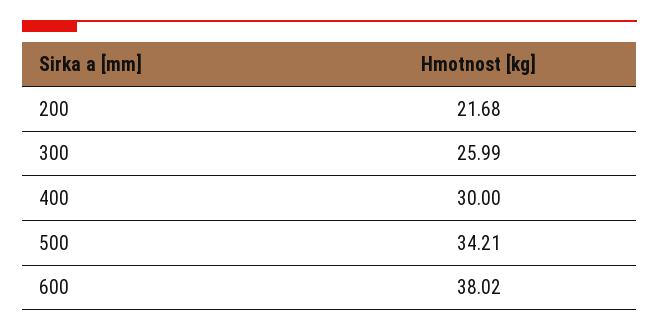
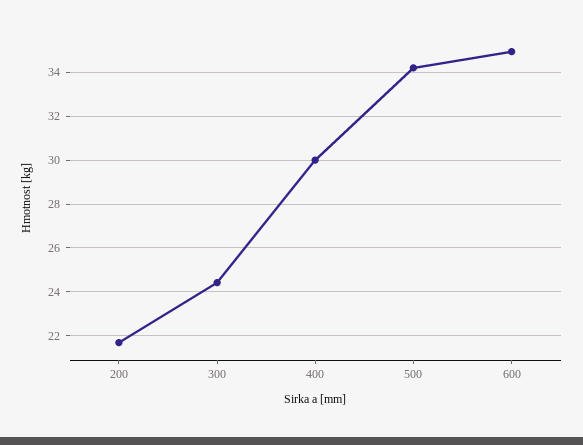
  {
    "200": 21.68,
-   "300": 25.99,
+   "300": 24.5,
    "400": 30,
    "500": 34.21,
-   "600": 38.02
+   "600": 35
  }

